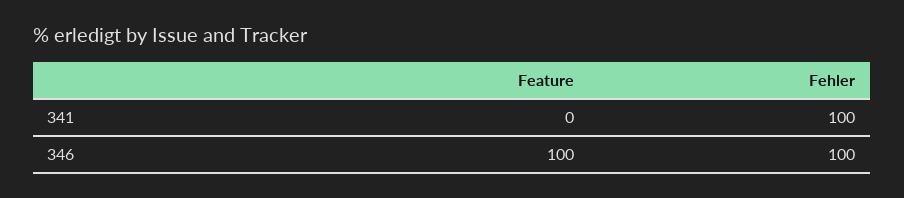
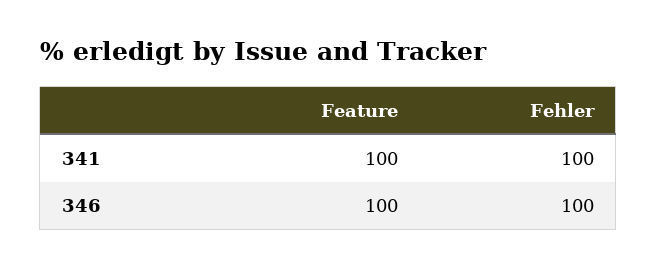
  {
    "Feature": {
-     "341": 0,
+     "341": 100,
      "346": 100
    },
    "Fehler": {
      "341": 100,
      "346": 100
    }
  }

